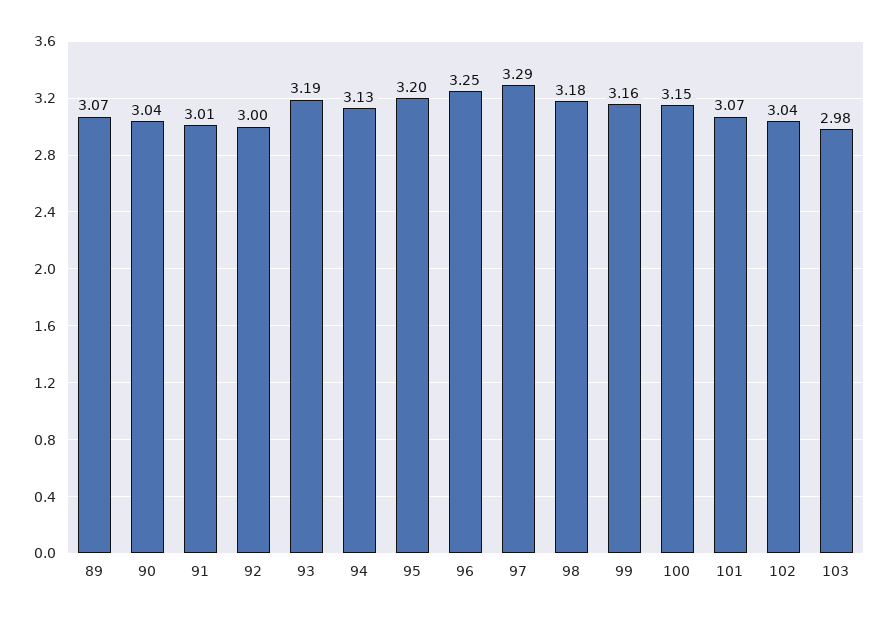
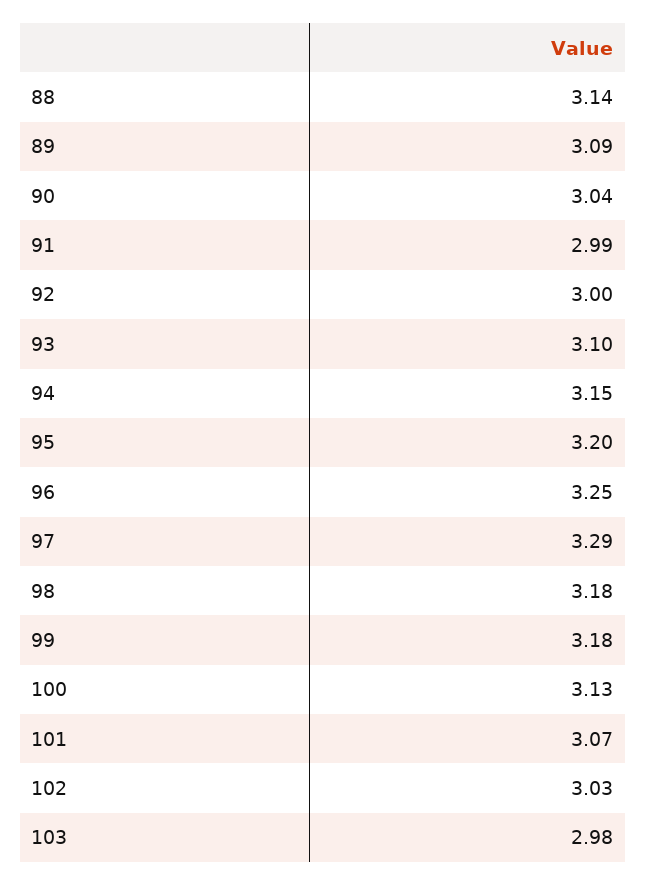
  {
-   "89": 3.07,
+   "89": 3.09,
    "90": 3.04,
-   "91": 3.01,
+   "91": 2.99,
    "92": 3,
-   "93": 3.19,
+   "93": 3.1,
-   "94": 3.13,
+   "94": 3.15,
    "95": 3.2,
    "96": 3.25,
    "97": 3.29,
    "98": 3.18,
-   "99": 3.16,
+   "99": 3.18,
-   "100": 3.15,
+   "100": 3.13,
    "101": 3.07,
-   "102": 3.04,
+   "102": 3.03,
-   "103": 2.98
+   "103": 2.98,
+   "88": 3.14
  }

